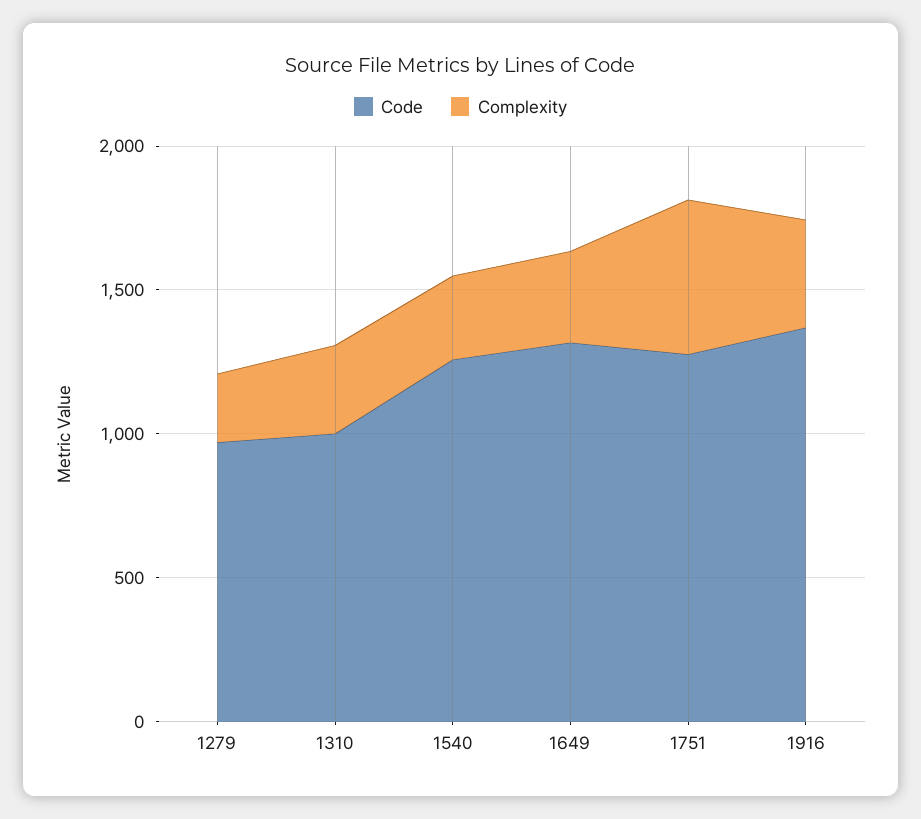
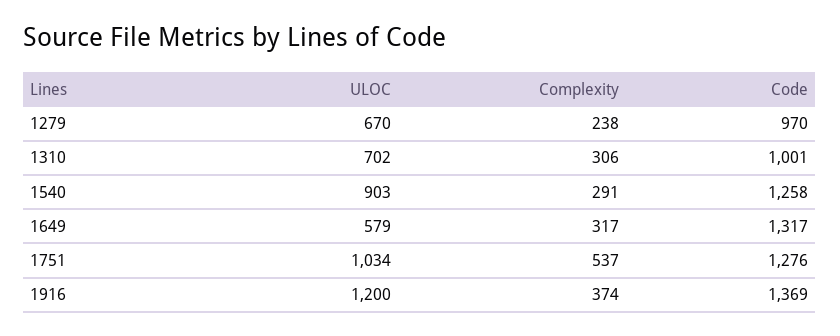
  {
    "Code": {
      "1279": 970,
      "1310": 1001,
      "1540": 1258,
      "1649": 1317,
      "1751": 1276,
      "1916": 1369
    },
    "Complexity": {
      "1279": 238,
      "1310": 306,
      "1540": 291,
      "1649": 317,
      "1751": 537,
      "1916": 374
-   }
+   },
+   "ULOC": {
+     "1279": 670,
+     "1310": 702,
+     "1540": 903,
+     "1649": 579,
+     "1751": 1034,
+     "1916": 1200
+   }
  }

